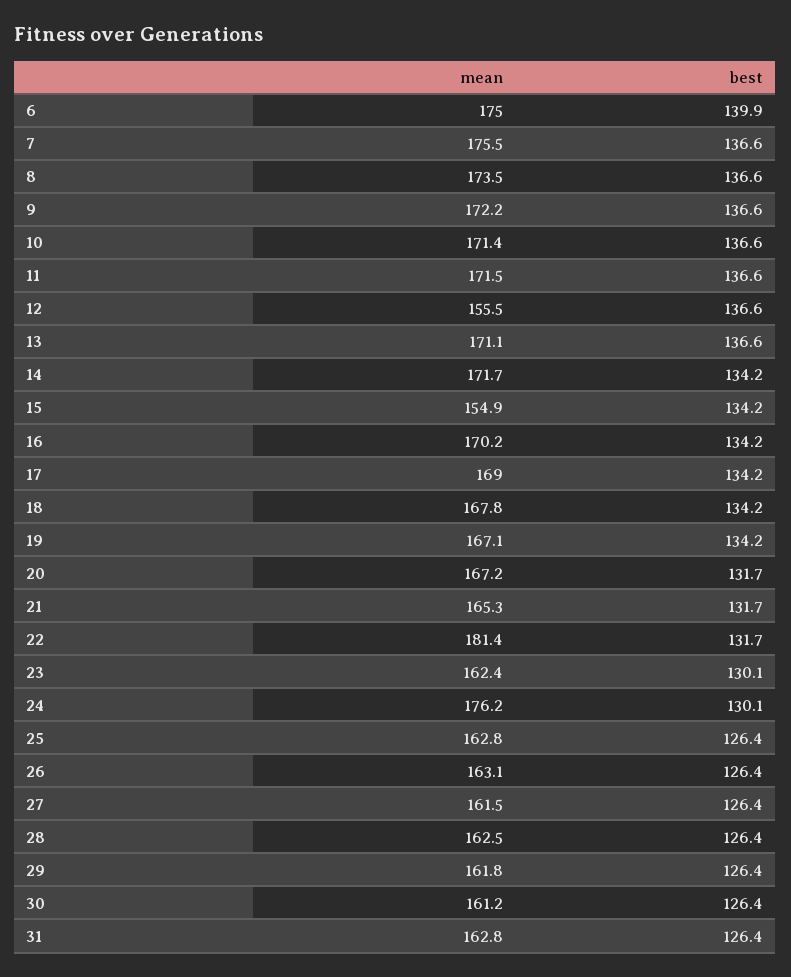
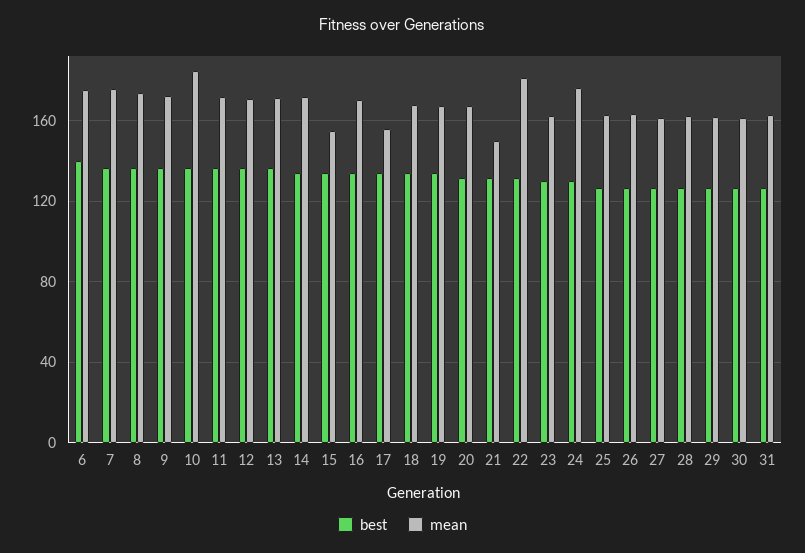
  {
    "mean": {
      "6": 175,
      "7": 175.5,
      "8": 173.5,
      "9": 172.2,
-     "10": 171.4,
+     "10": 185,
      "11": 171.5,
-     "12": 155.5,
+     "12": 170,
      "13": 171.1,
      "14": 171.7,
      "15": 154.9,
      "16": 170.2,
-     "17": 169,
+     "17": 155,
      "18": 167.8,
      "19": 167.1,
      "20": 167.2,
-     "21": 165.3,
+     "21": 150,
      "22": 181.4,
      "23": 162.4,
      "24": 176.2,
      "25": 162.8,
      "26": 163.1,
      "27": 161.5,
      "28": 162.5,
      "29": 161.8,
      "30": 161.2,
      "31": 162.8
    },
    "best": {
      "6": 139.9,
      "7": 136.6,
      "8": 136.6,
      "9": 136.6,
      "10": 136.6,
      "11": 136.6,
      "12": 136.6,
      "13": 136.6,
      "14": 134.2,
      "15": 134.2,
      "16": 134.2,
      "17": 134.2,
      "18": 134.2,
      "19": 134.2,
      "20": 131.7,
      "21": 131.7,
      "22": 131.7,
      "23": 130.1,
      "24": 130.1,
      "25": 126.4,
      "26": 126.4,
      "27": 126.4,
      "28": 126.4,
      "29": 126.4,
      "30": 126.4,
      "31": 126.4
    }
  }

